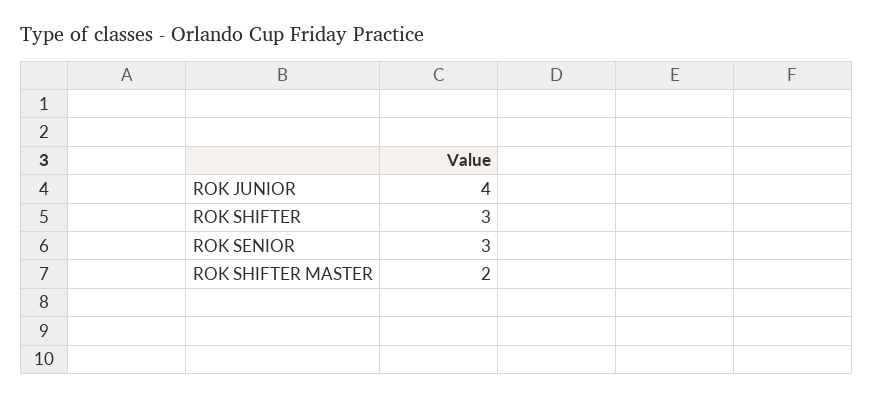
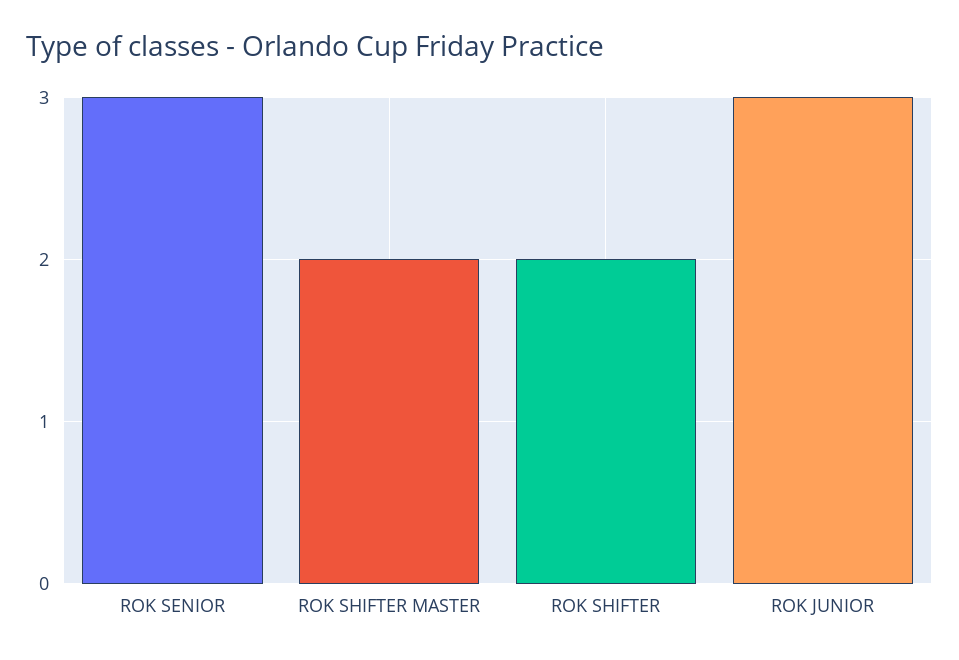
  {
-   "ROK JUNIOR": 4,
+   "ROK JUNIOR": 3,
-   "ROK SHIFTER": 3,
+   "ROK SHIFTER": 2,
    "ROK SENIOR": 3,
    "ROK SHIFTER MASTER": 2
  }

